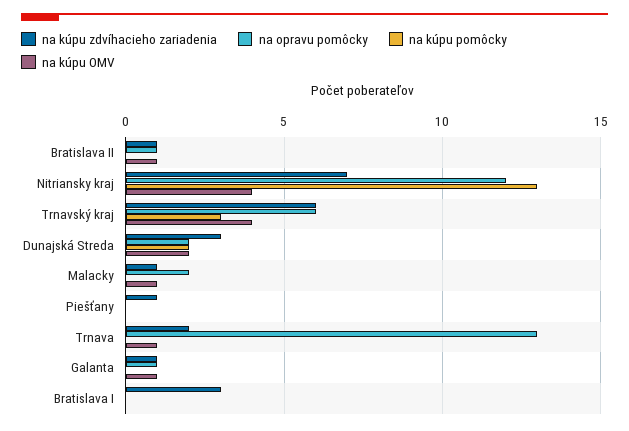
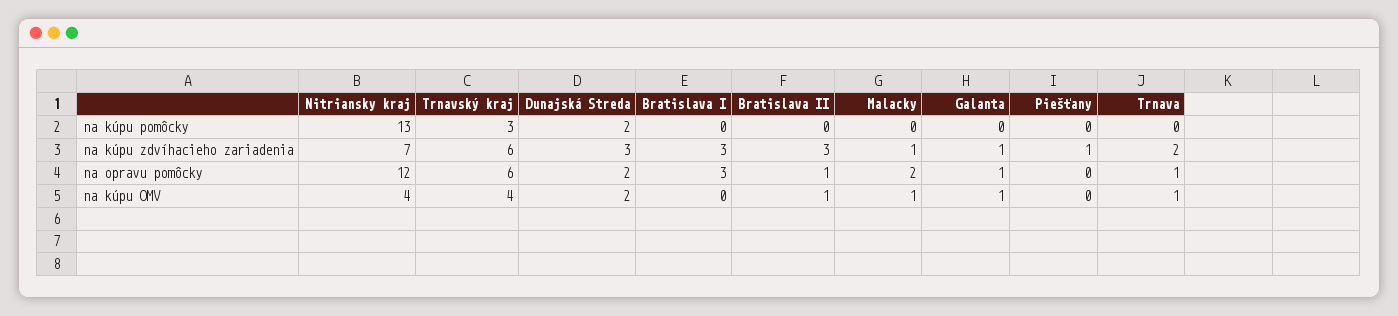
  {
    "na kúpu zdvíhacieho zariadenia": {
-     "Bratislava II": 1,
+     "Bratislava II": 3,
      "Nitriansky kraj": 7,
      "Trnavský kraj": 6,
      "Dunajská Streda": 3,
      "Malacky": 1,
      "Piešťany": 1,
      "Trnava": 2,
      "Galanta": 1,
      "Bratislava I": 3
    },
    "na opravu pomôcky": {
      "Bratislava II": 1,
      "Nitriansky kraj": 12,
      "Trnavský kraj": 6,
      "Dunajská Streda": 2,
      "Malacky": 2,
      "Piešťany": 0,
-     "Trnava": 13,
+     "Trnava": 1,
      "Galanta": 1,
-     "Bratislava I": 0
+     "Bratislava I": 3
    },
    "na kúpu pomôcky": {
      "Bratislava II": 0,
      "Nitriansky kraj": 13,
      "Trnavský kraj": 3,
      "Dunajská Streda": 2,
      "Malacky": 0,
      "Piešťany": 0,
      "Trnava": 0,
      "Galanta": 0,
      "Bratislava I": 0
    },
    "na kúpu OMV": {
      "Bratislava II": 1,
      "Nitriansky kraj": 4,
      "Trnavský kraj": 4,
      "Dunajská Streda": 2,
      "Malacky": 1,
      "Piešťany": 0,
      "Trnava": 1,
      "Galanta": 1,
      "Bratislava I": 0
    }
  }

